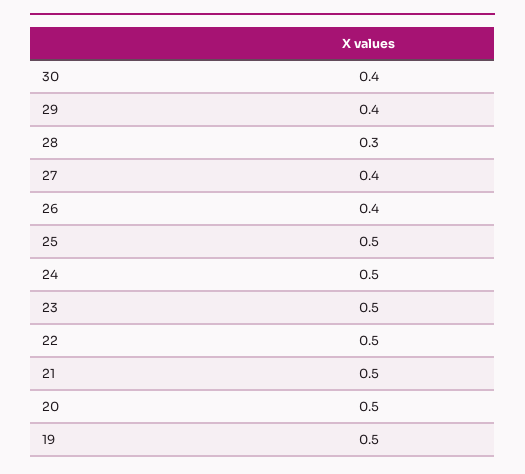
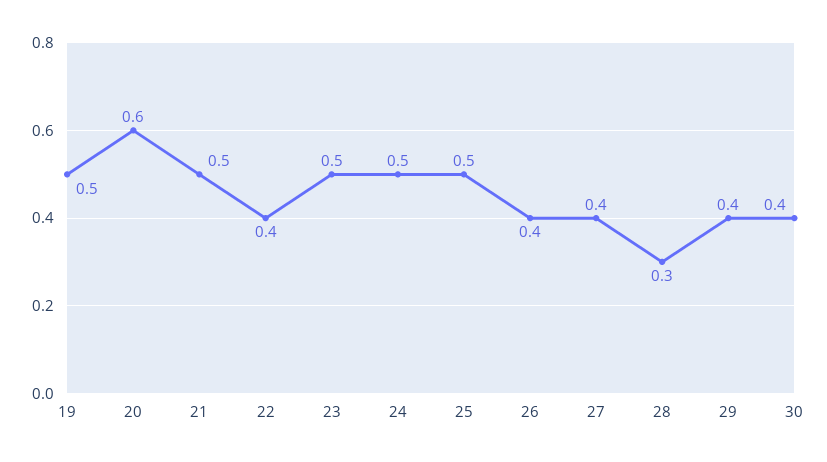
  {
    "30": 0.4,
    "29": 0.4,
    "28": 0.3,
    "27": 0.4,
    "26": 0.4,
    "25": 0.5,
    "24": 0.5,
    "23": 0.5,
-   "22": 0.5,
+   "22": 0.4,
    "21": 0.5,
-   "20": 0.5,
+   "20": 0.6,
    "19": 0.5
  }

